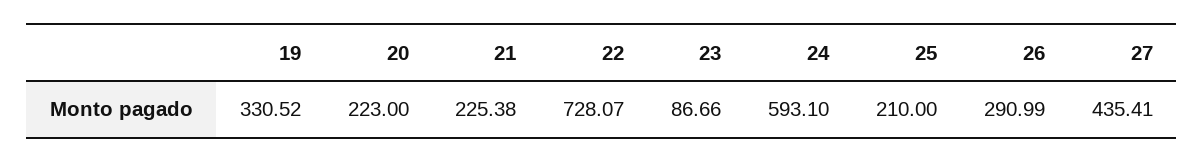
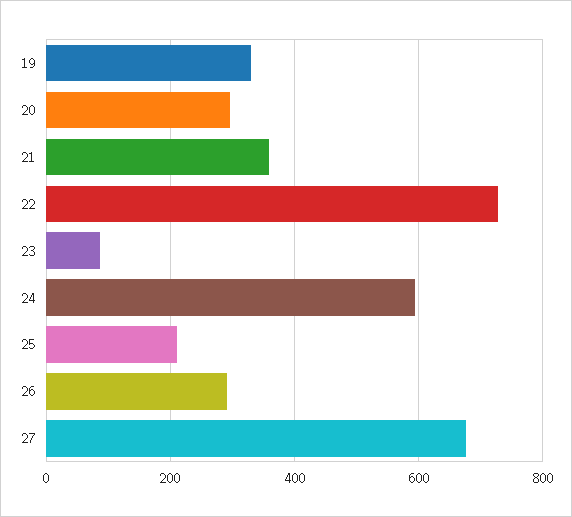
  {
    "19": 330.52,
-   "20": 223,
+   "20": 300,
-   "21": 225.38,
+   "21": 360,
    "22": 728.07,
    "23": 86.66,
    "24": 593.1,
    "25": 210,
    "26": 290.99,
-   "27": 435.41
+   "27": 680
  }

